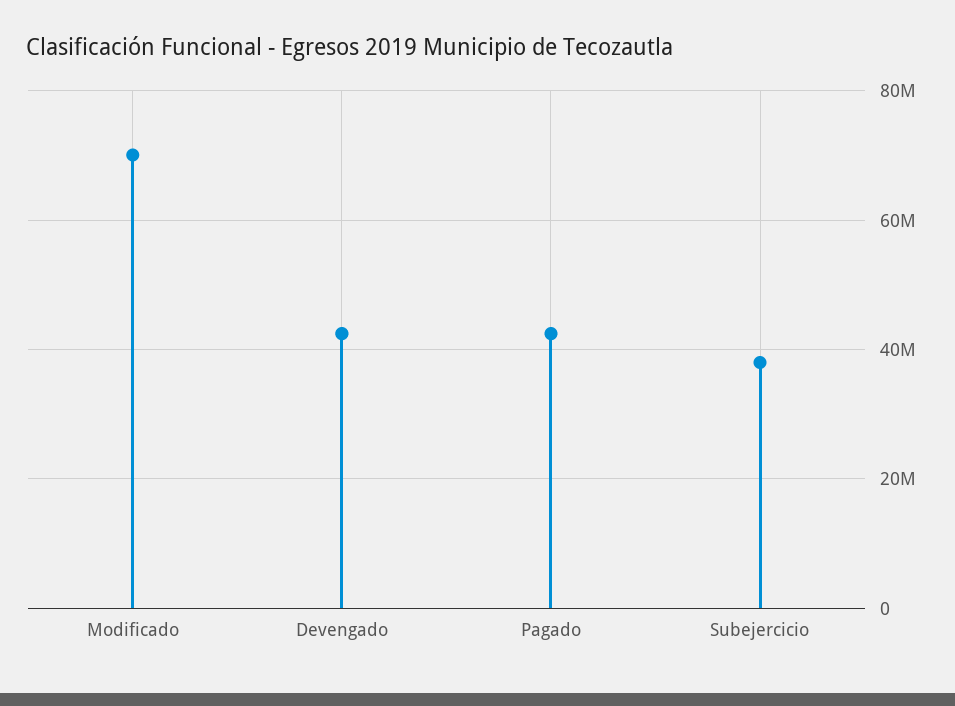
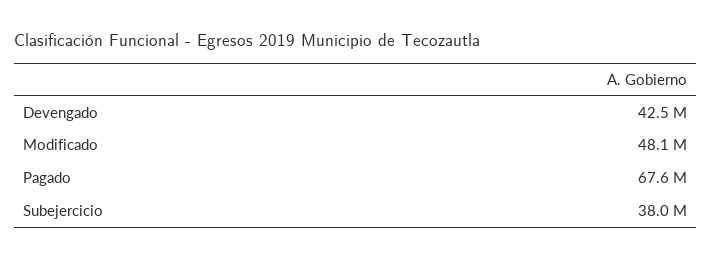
  {
-   "Modificado": 70000000,
+   "Modificado": 48100000,
    "Devengado": 42500000,
-   "Pagado": 42000000,
+   "Pagado": 67600000,
    "Subejercicio": 38000000
  }

